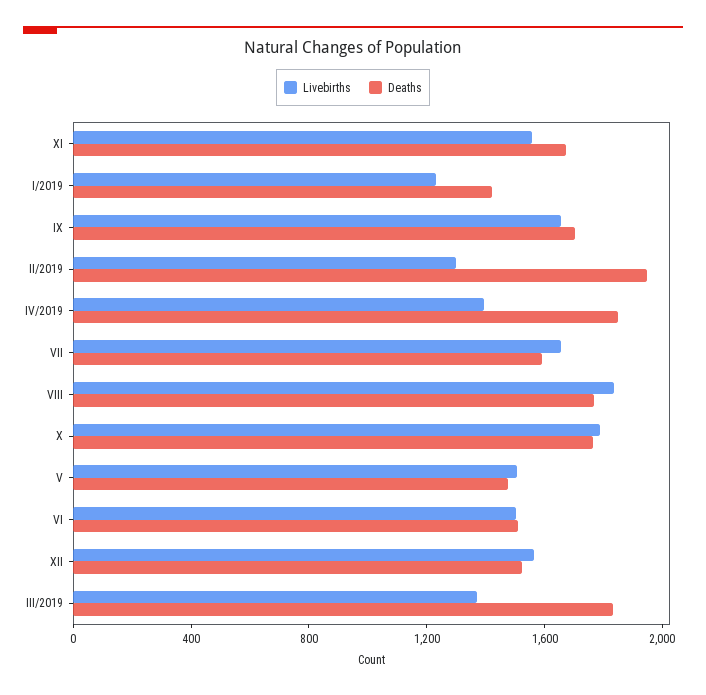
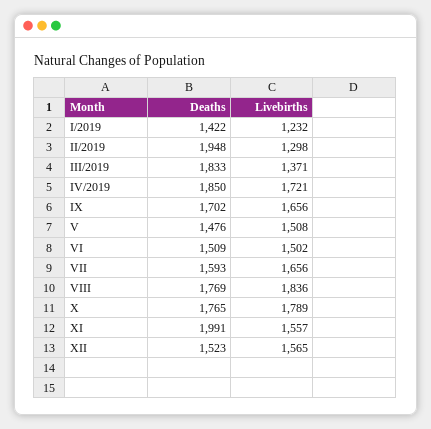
  {
    "Livebirths": {
      "XI": 1557,
      "I/2019": 1232,
      "IX": 1656,
      "II/2019": 1298,
-     "IV/2019": 1400,
+     "IV/2019": 1721,
      "VII": 1656,
      "VIII": 1836,
      "X": 1789,
      "V": 1508,
      "VI": 1502,
      "XII": 1565,
      "III/2019": 1371
    },
    "Deaths": {
-     "XI": 1700,
+     "XI": 1991,
      "I/2019": 1422,
      "IX": 1702,
      "II/2019": 1948,
      "IV/2019": 1850,
      "VII": 1593,
      "VIII": 1769,
      "X": 1765,
      "V": 1476,
      "VI": 1509,
      "XII": 1523,
      "III/2019": 1833
    }
  }

